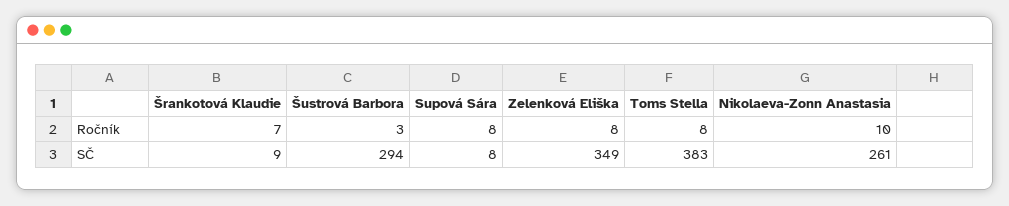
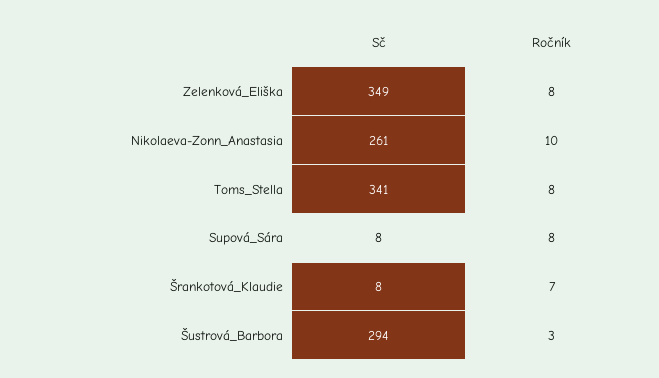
  {
    "Šrankotová Klaudie": {
      "Ročník": 7,
-     "SČ": 9
+     "SČ": 8
    },
    "Šustrová Barbora": {
      "Ročník": 3,
      "SČ": 294
    },
    "Supová Sára": {
      "Ročník": 8,
      "SČ": 8
    },
    "Zelenková Eliška": {
      "Ročník": 8,
      "SČ": 349
    },
    "Toms Stella": {
      "Ročník": 8,
-     "SČ": 383
+     "SČ": 341
    },
    "Nikolaeva-Zonn Anastasia": {
      "Ročník": 10,
      "SČ": 261
    }
  }

